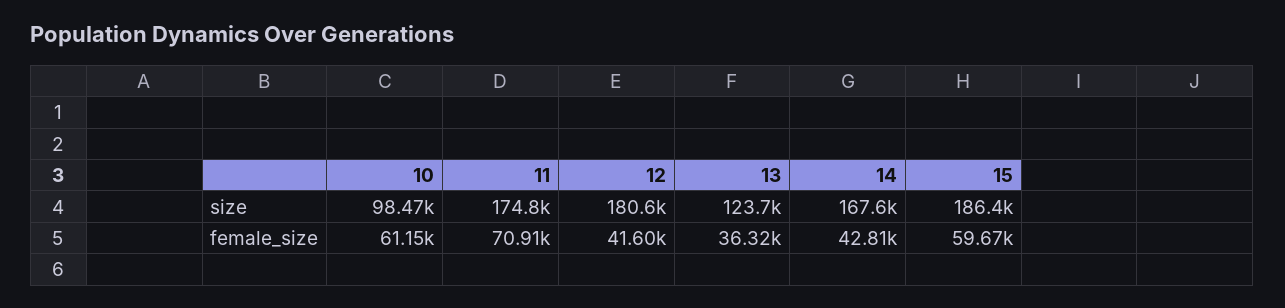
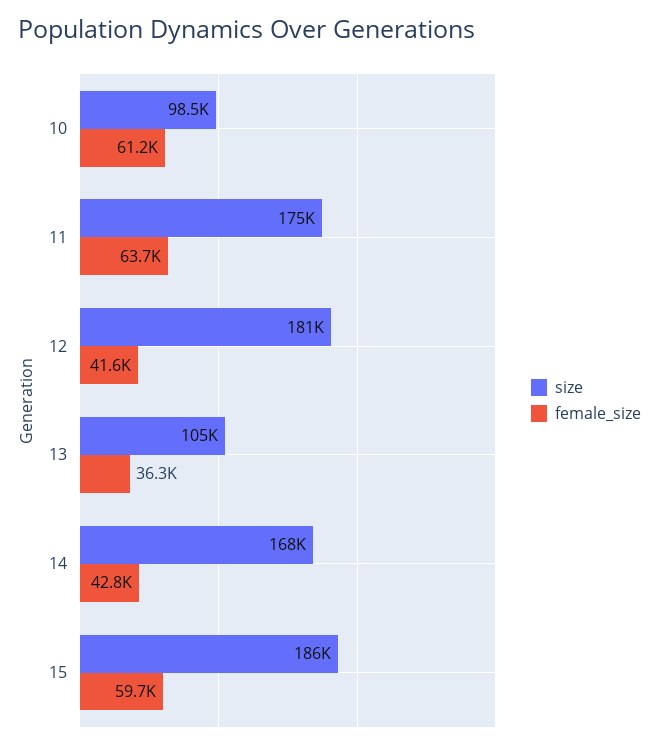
  {
    "size": {
      "10": 98470,
      "11": 174800,
      "12": 180600,
-     "13": 123700,
+     "13": 105000,
      "14": 167600,
      "15": 186400
    },
    "female_size": {
      "10": 61150,
-     "11": 70910,
+     "11": 63700,
      "12": 41600,
      "13": 36320,
      "14": 42810,
      "15": 59670
    }
  }

